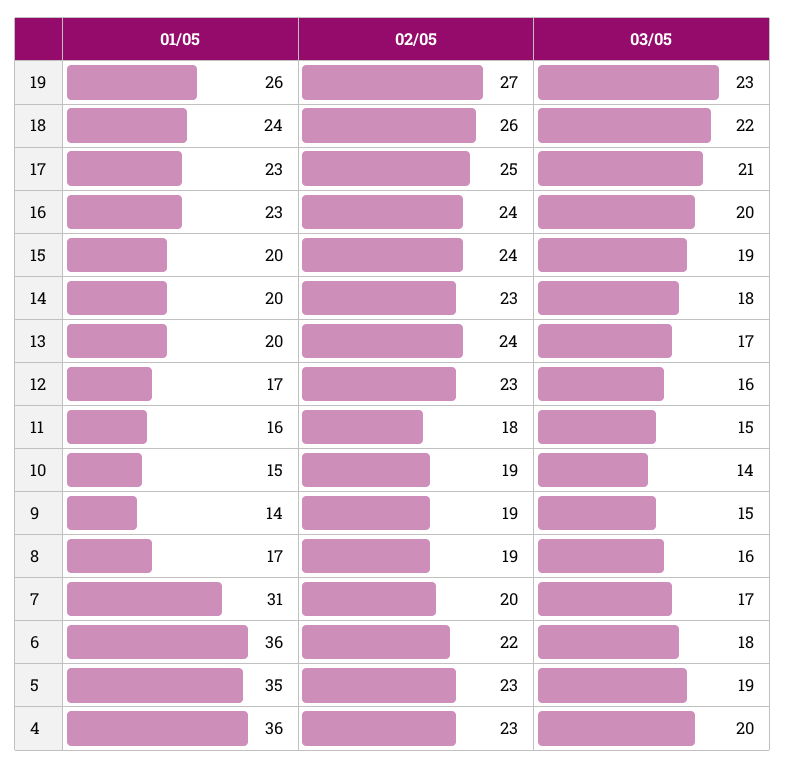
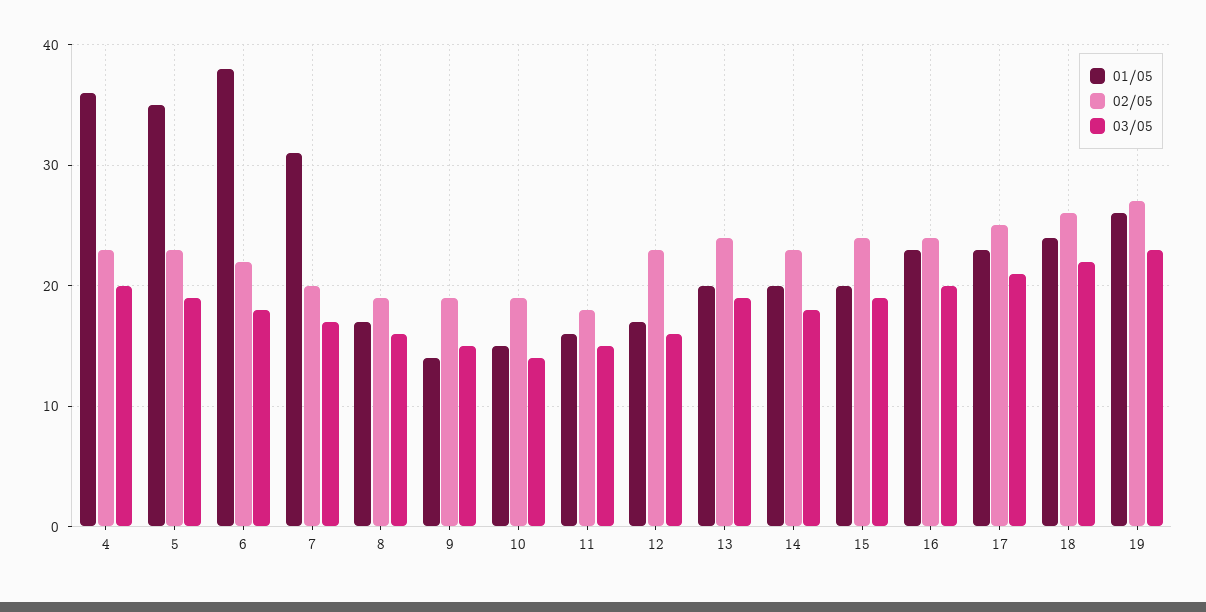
  {
    "01/05": {
      "19": 26,
      "18": 24,
      "17": 23,
      "16": 23,
      "15": 20,
      "14": 20,
      "13": 20,
      "12": 17,
      "11": 16,
      "10": 15,
      "9": 14,
      "8": 17,
      "7": 31,
-     "6": 36,
+     "6": 38,
      "5": 35,
      "4": 36
    },
    "02/05": {
      "19": 27,
      "18": 26,
      "17": 25,
      "16": 24,
      "15": 24,
      "14": 23,
      "13": 24,
      "12": 23,
      "11": 18,
      "10": 19,
      "9": 19,
      "8": 19,
      "7": 20,
      "6": 22,
      "5": 23,
      "4": 23
    },
    "03/05": {
      "19": 23,
      "18": 22,
      "17": 21,
      "16": 20,
      "15": 19,
      "14": 18,
-     "13": 17,
+     "13": 19,
      "12": 16,
      "11": 15,
      "10": 14,
      "9": 15,
      "8": 16,
      "7": 17,
      "6": 18,
      "5": 19,
      "4": 20
    }
  }

